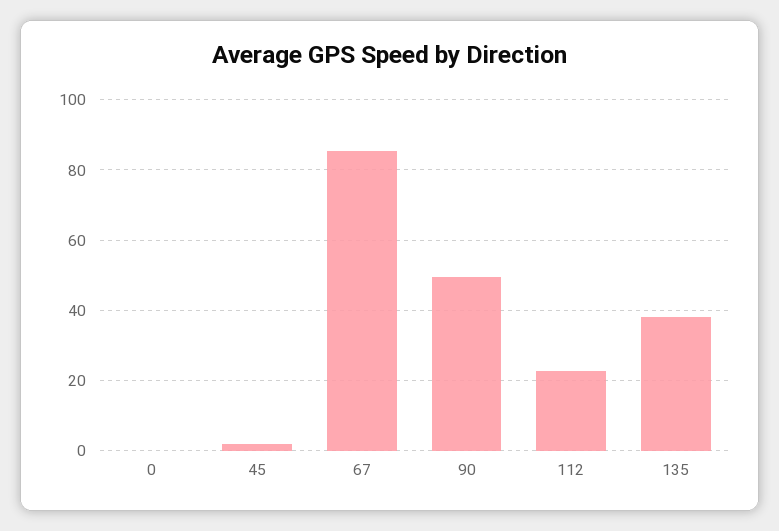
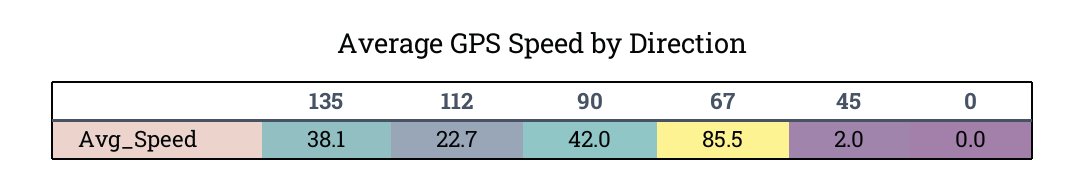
  {
    "0": 0,
    "45": 2,
    "67": 85.5,
-   "90": 50,
+   "90": 42,
    "112": 22.7,
    "135": 38.1
  }

